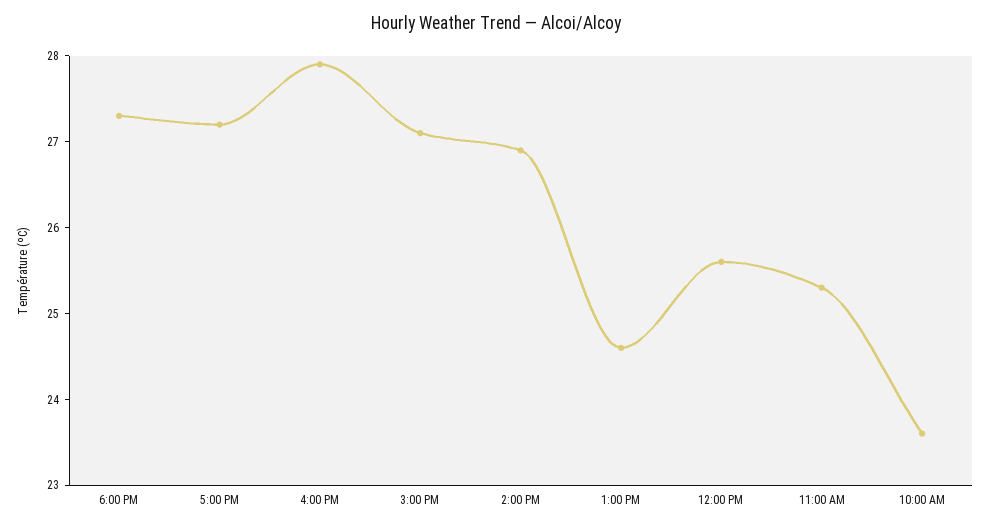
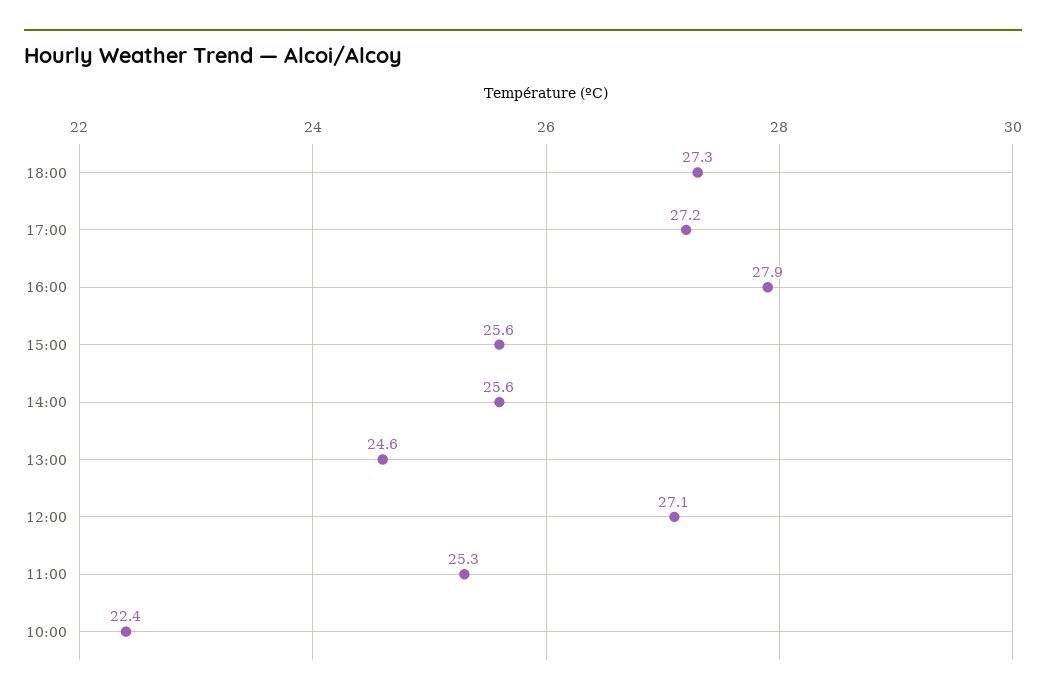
  {
    "6:00 PM": 27.3,
    "5:00 PM": 27.2,
    "4:00 PM": 27.9,
-   "3:00 PM": 27.1,
+   "3:00 PM": 25.6,
-   "2:00 PM": 26.9,
+   "2:00 PM": 25.6,
    "1:00 PM": 24.6,
-   "12:00 PM": 25.6,
+   "12:00 PM": 27.1,
    "11:00 AM": 25.3,
-   "10:00 AM": 23.6
+   "10:00 AM": 22.4
  }

